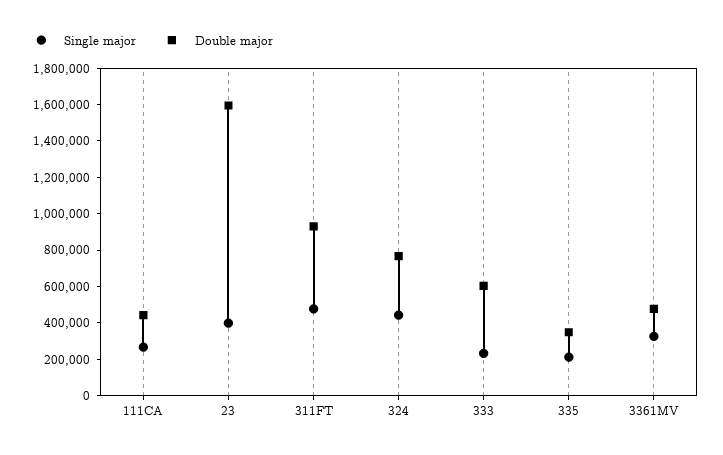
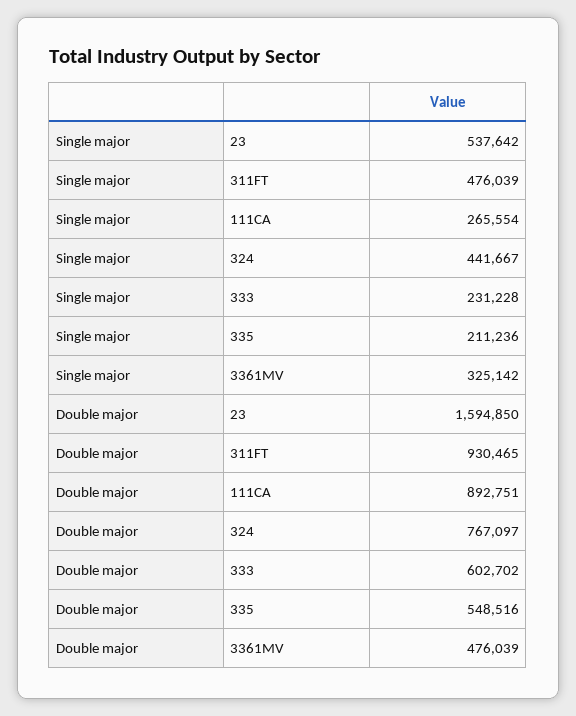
  {
    "Single major": {
      "111CA": 265554,
-     "23": 400000,
+     "23": 537642,
      "311FT": 476039,
      "324": 441667,
      "333": 231228,
      "335": 211236,
      "3361MV": 325142
    },
    "Double major": {
-     "111CA": 450000,
+     "111CA": 892751,
      "23": 1594850,
      "311FT": 930465,
      "324": 767097,
      "333": 602702,
-     "335": 350000,
+     "335": 548516,
      "3361MV": 476039
    }
  }

